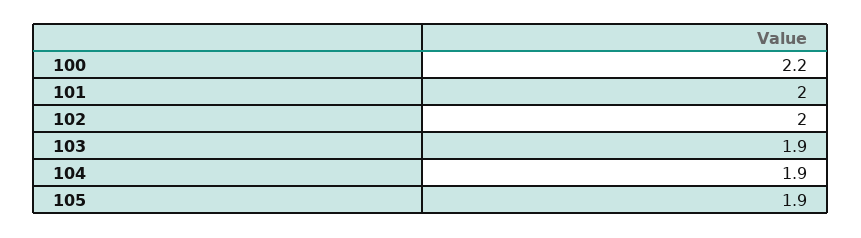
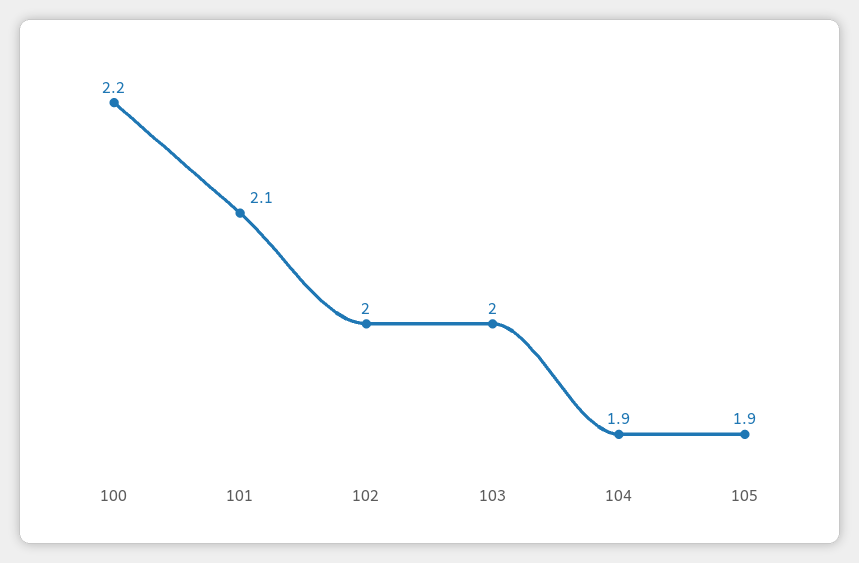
  {
    "100": 2.2,
-   "101": 2,
+   "101": 2.1,
    "102": 2,
-   "103": 1.9,
+   "103": 2,
    "104": 1.9,
    "105": 1.9
  }

